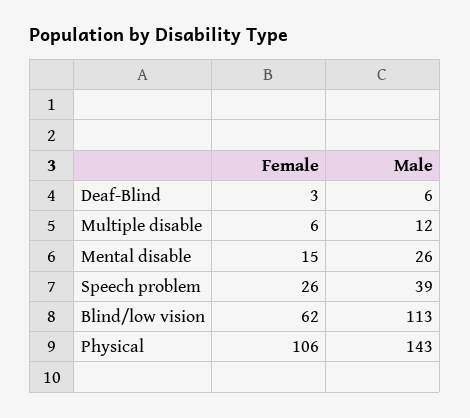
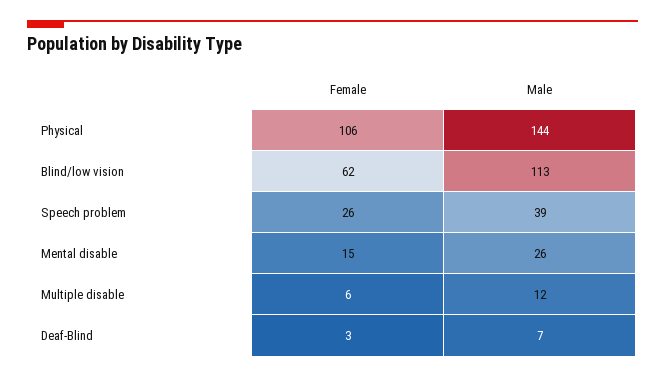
  {
    "Female": {
      "Deaf-Blind": 3,
      "Multiple disable": 6,
      "Mental disable": 15,
      "Speech problem": 26,
      "Blind/low vision": 62,
      "Physical": 106
    },
    "Male": {
-     "Deaf-Blind": 6,
+     "Deaf-Blind": 7,
      "Multiple disable": 12,
      "Mental disable": 26,
      "Speech problem": 39,
      "Blind/low vision": 113,
-     "Physical": 143
+     "Physical": 144
    }
  }

